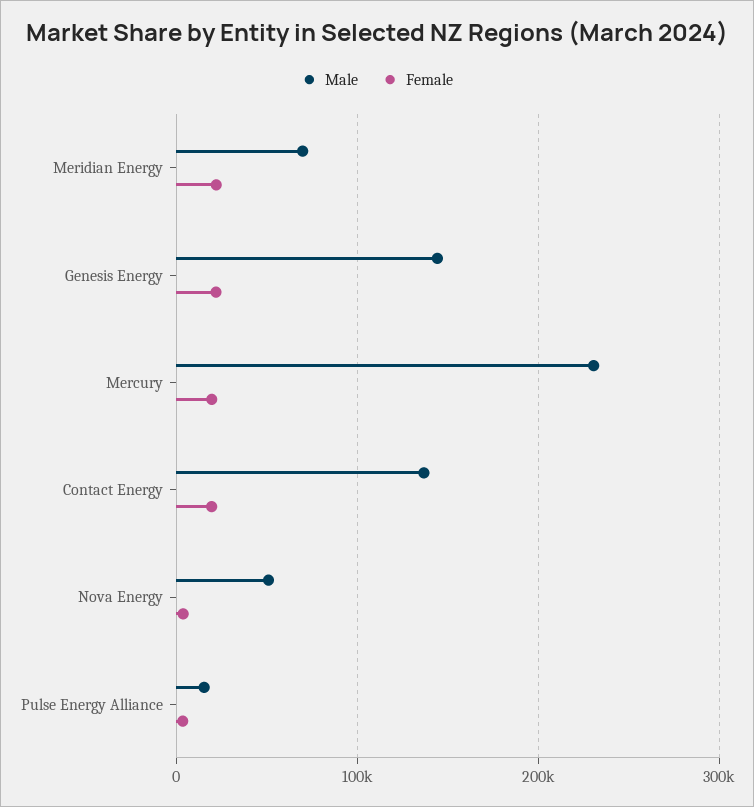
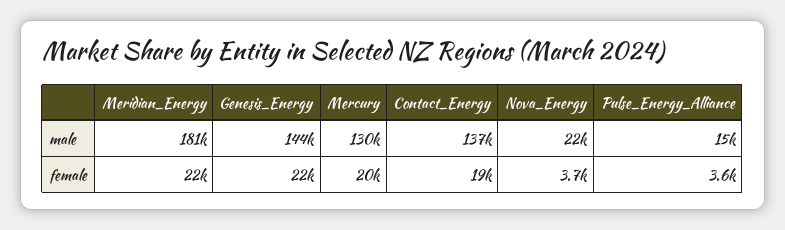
  {
    "Male": {
-     "Meridian Energy": 70000,
+     "Meridian Energy": 181000,
      "Genesis Energy": 144000,
-     "Mercury": 230000,
+     "Mercury": 130000,
      "Contact Energy": 137000,
-     "Nova Energy": 50000,
+     "Nova Energy": 22000,
      "Pulse Energy Alliance": 15000
    },
    "Female": {
      "Meridian Energy": 22000,
      "Genesis Energy": 22000,
      "Mercury": 20000,
      "Contact Energy": 19000,
      "Nova Energy": 3700,
      "Pulse Energy Alliance": 3600
    }
  }

